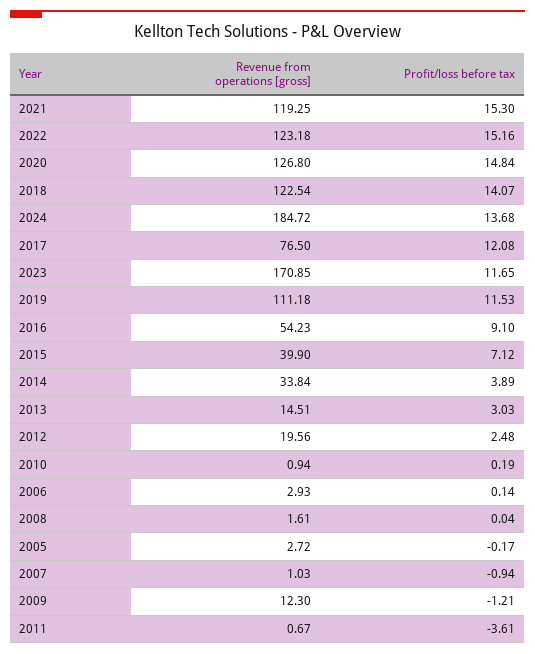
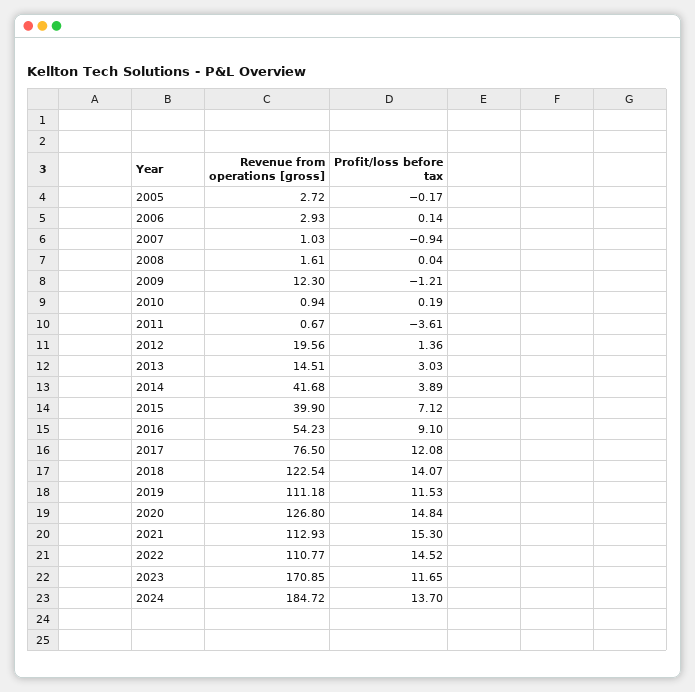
  {
    "Revenue from operations [gross]": {
-     "2021": 119.25,
+     "2021": 112.93,
-     "2022": 123.18,
+     "2022": 110.77,
      "2020": 126.8,
      "2018": 122.54,
      "2024": 184.72,
      "2017": 76.5,
      "2023": 170.85,
      "2019": 111.18,
      "2016": 54.23,
      "2015": 39.9,
-     "2014": 33.84,
+     "2014": 41.68,
      "2013": 14.51,
      "2012": 19.56,
      "2010": 0.94,
      "2006": 2.93,
      "2008": 1.61,
      "2005": 2.72,
      "2007": 1.03,
      "2009": 12.3,
      "2011": 0.67
    },
    "Profit/loss before tax": {
      "2021": 15.3,
-     "2022": 15.16,
+     "2022": 14.52,
      "2020": 14.84,
      "2018": 14.07,
-     "2024": 13.68,
+     "2024": 13.7,
      "2017": 12.08,
      "2023": 11.65,
      "2019": 11.53,
      "2016": 9.1,
      "2015": 7.12,
      "2014": 3.89,
      "2013": 3.03,
-     "2012": 2.48,
+     "2012": 1.36,
      "2010": 0.19,
      "2006": 0.14,
      "2008": 0.04,
      "2005": -0.17,
      "2007": -0.94,
      "2009": -1.21,
      "2011": -3.61
    }
  }

